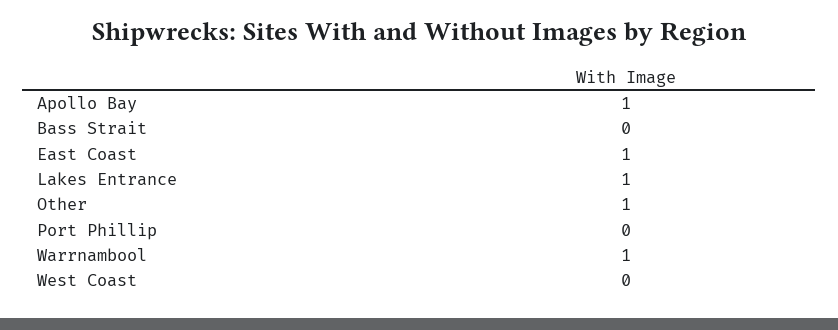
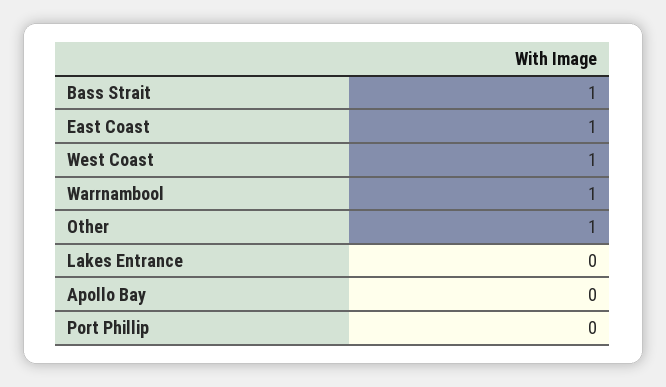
  {
-   "Apollo Bay": 1,
+   "Apollo Bay": 0,
-   "Bass Strait": 0,
+   "Bass Strait": 1,
    "East Coast": 1,
-   "Lakes Entrance": 1,
+   "Lakes Entrance": 0,
    "Other": 1,
    "Port Phillip": 0,
    "Warrnambool": 1,
-   "West Coast": 0
+   "West Coast": 1
  }

